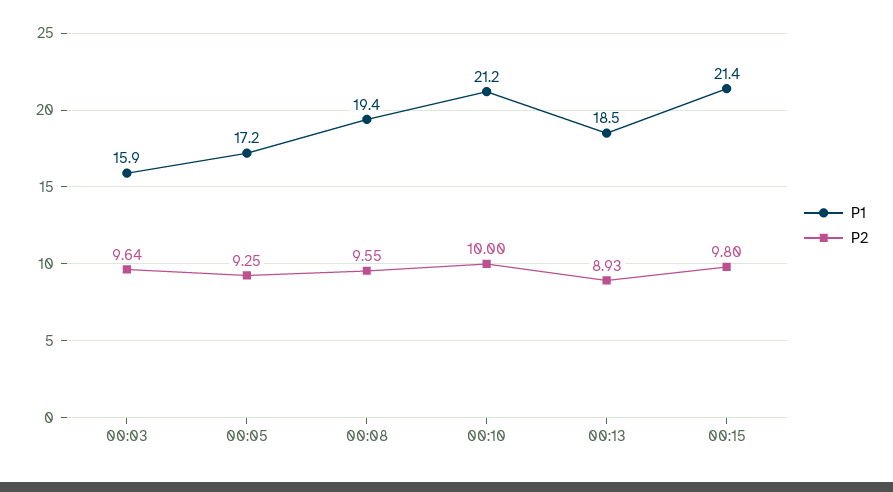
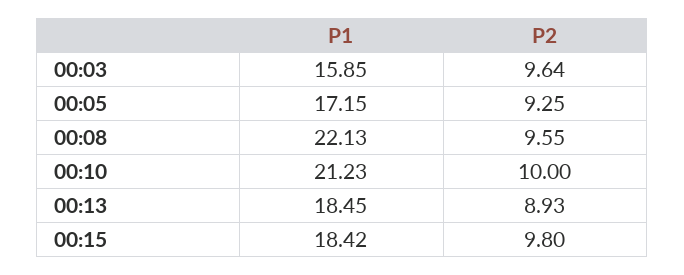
  {
    "P1": {
      "00:03": 15.85,
      "00:05": 17.15,
-     "00:08": 19.4,
+     "00:08": 22.13,
      "00:10": 21.23,
      "00:13": 18.45,
-     "00:15": 21.4
+     "00:15": 18.42
    },
    "P2": {
      "00:03": 9.64,
      "00:05": 9.25,
      "00:08": 9.55,
      "00:10": 10,
      "00:13": 8.93,
      "00:15": 9.8
    }
  }

